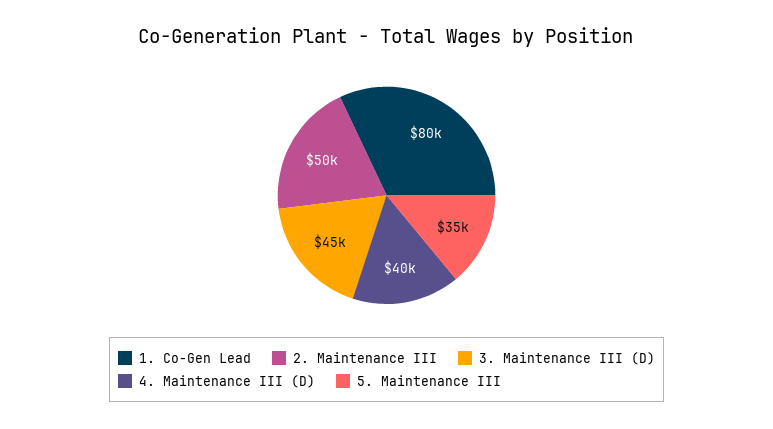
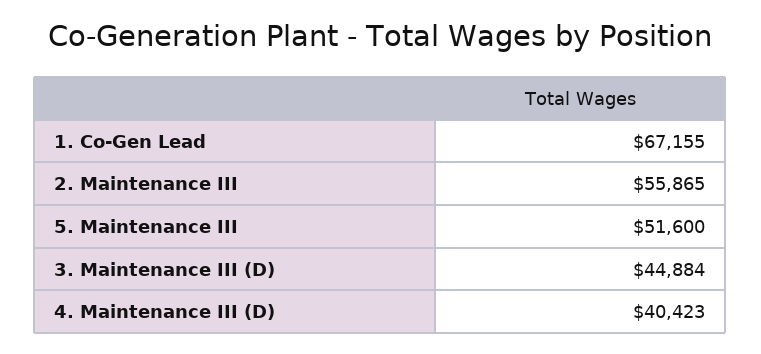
  {
-   "1. Co-Gen Lead": 80000,
+   "1. Co-Gen Lead": 67155,
-   "2. Maintenance III": 50000,
+   "2. Maintenance III": 55865,
    "3. Maintenance III (D)": 44884,
    "4. Maintenance III (D)": 40423,
-   "5. Maintenance III": 35000
+   "5. Maintenance III": 51600
  }

